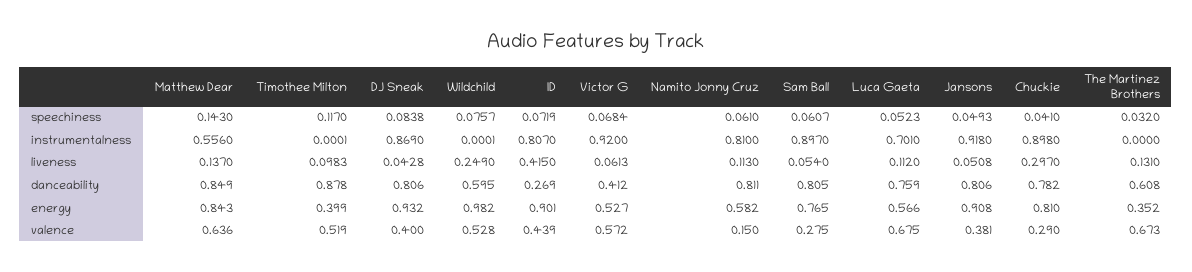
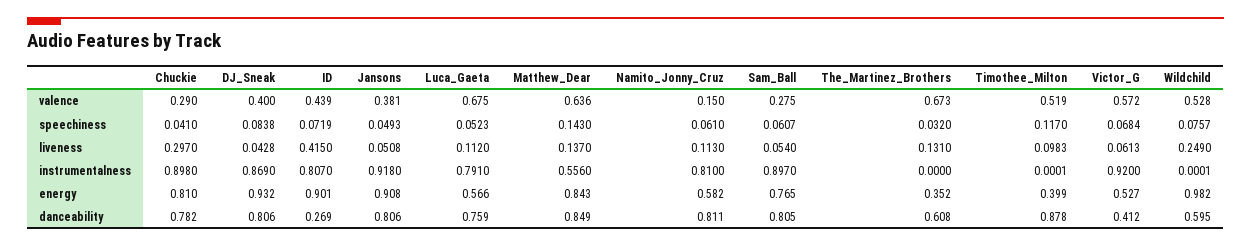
  {
    "Matthew Dear": {
      "speechiness": 0.143,
      "instrumentalness": 0.556,
      "liveness": 0.137,
      "danceability": 0.849,
      "energy": 0.843,
      "valence": 0.636
    },
    "Timothee Milton": {
      "speechiness": 0.117,
      "instrumentalness": 0.0001,
      "liveness": 0.0983,
      "danceability": 0.878,
      "energy": 0.399,
      "valence": 0.519
    },
    "DJ Sneak": {
      "speechiness": 0.0838,
      "instrumentalness": 0.869,
      "liveness": 0.0428,
      "danceability": 0.806,
      "energy": 0.932,
      "valence": 0.4
    },
    "Wildchild": {
      "speechiness": 0.0757,
      "instrumentalness": 0.0001,
      "liveness": 0.249,
      "danceability": 0.595,
      "energy": 0.982,
      "valence": 0.528
    },
    "ID": {
      "speechiness": 0.0719,
      "instrumentalness": 0.807,
      "liveness": 0.415,
      "danceability": 0.269,
      "energy": 0.901,
      "valence": 0.439
    },
    "Victor G": {
      "speechiness": 0.0684,
      "instrumentalness": 0.92,
      "liveness": 0.0613,
      "danceability": 0.412,
      "energy": 0.527,
      "valence": 0.572
    },
    "Namito Jonny Cruz": {
      "speechiness": 0.061,
      "instrumentalness": 0.81,
      "liveness": 0.113,
      "danceability": 0.811,
      "energy": 0.582,
      "valence": 0.15
    },
    "Sam Ball": {
      "speechiness": 0.0607,
      "instrumentalness": 0.897,
      "liveness": 0.054,
      "danceability": 0.805,
      "energy": 0.765,
      "valence": 0.275
    },
    "Luca Gaeta": {
      "speechiness": 0.0523,
-     "instrumentalness": 0.701,
+     "instrumentalness": 0.791,
      "liveness": 0.112,
      "danceability": 0.759,
      "energy": 0.566,
      "valence": 0.675
    },
    "Jansons": {
      "speechiness": 0.0493,
      "instrumentalness": 0.918,
      "liveness": 0.0508,
      "danceability": 0.806,
      "energy": 0.908,
      "valence": 0.381
    },
    "Chuckie": {
      "speechiness": 0.041,
      "instrumentalness": 0.898,
      "liveness": 0.297,
      "danceability": 0.782,
      "energy": 0.81,
      "valence": 0.29
    },
    "The Martinez Brothers": {
      "speechiness": 0.032,
      "instrumentalness": 0,
      "liveness": 0.131,
      "danceability": 0.608,
      "energy": 0.352,
      "valence": 0.673
    }
  }

